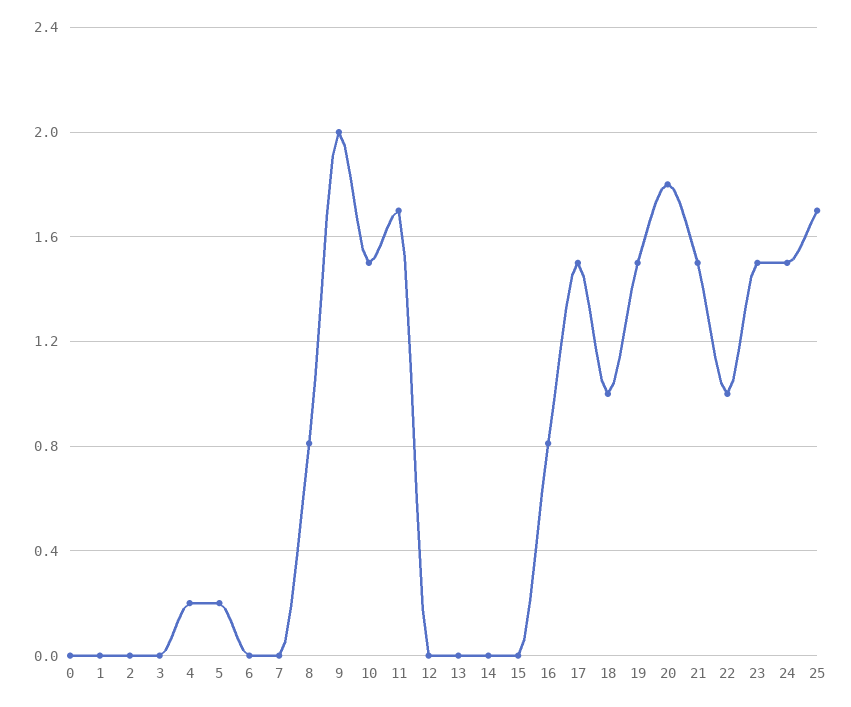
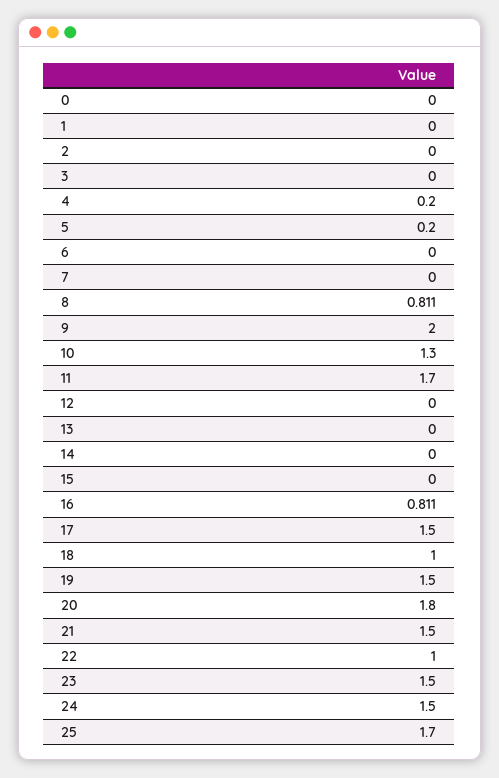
  {
    "0": 0,
    "1": 0,
    "2": 0,
    "3": 0,
    "4": 0.2,
    "5": 0.2,
    "6": 0,
    "7": 0,
    "8": 0.811,
    "9": 2,
-   "10": 1.5,
+   "10": 1.3,
    "11": 1.7,
    "12": 0,
    "13": 0,
    "14": 0,
    "15": 0,
    "16": 0.811,
    "17": 1.5,
    "18": 1,
    "19": 1.5,
    "20": 1.8,
    "21": 1.5,
    "22": 1,
    "23": 1.5,
    "24": 1.5,
    "25": 1.7
  }

